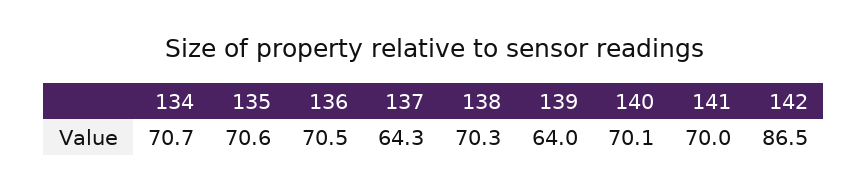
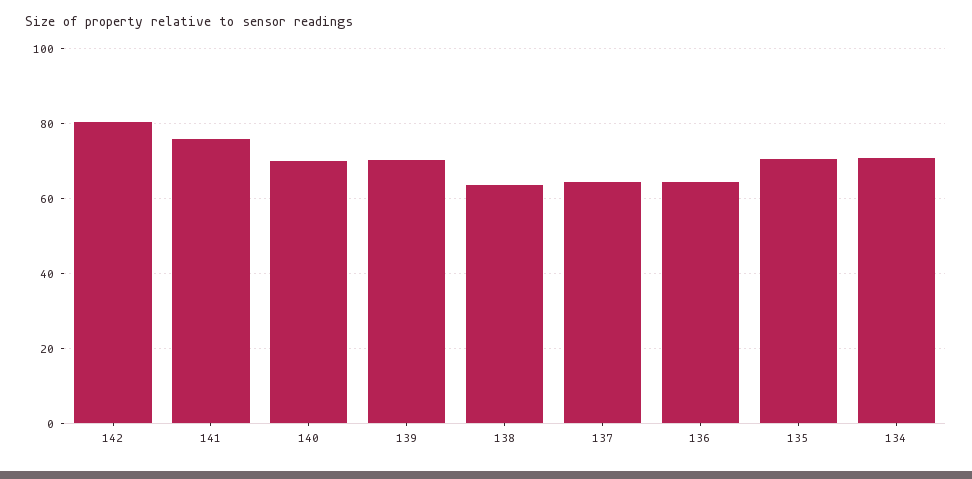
  {
    "134": 70.7,
    "135": 70.6,
-   "136": 70.5,
+   "136": 64,
    "137": 64.3,
-   "138": 70.3,
+   "138": 64,
-   "139": 64,
+   "139": 70,
    "140": 70.1,
-   "141": 70,
+   "141": 76,
-   "142": 86.5
+   "142": 80
  }

